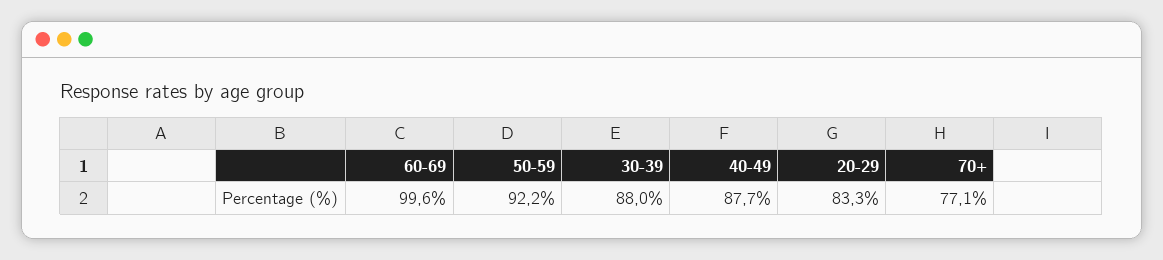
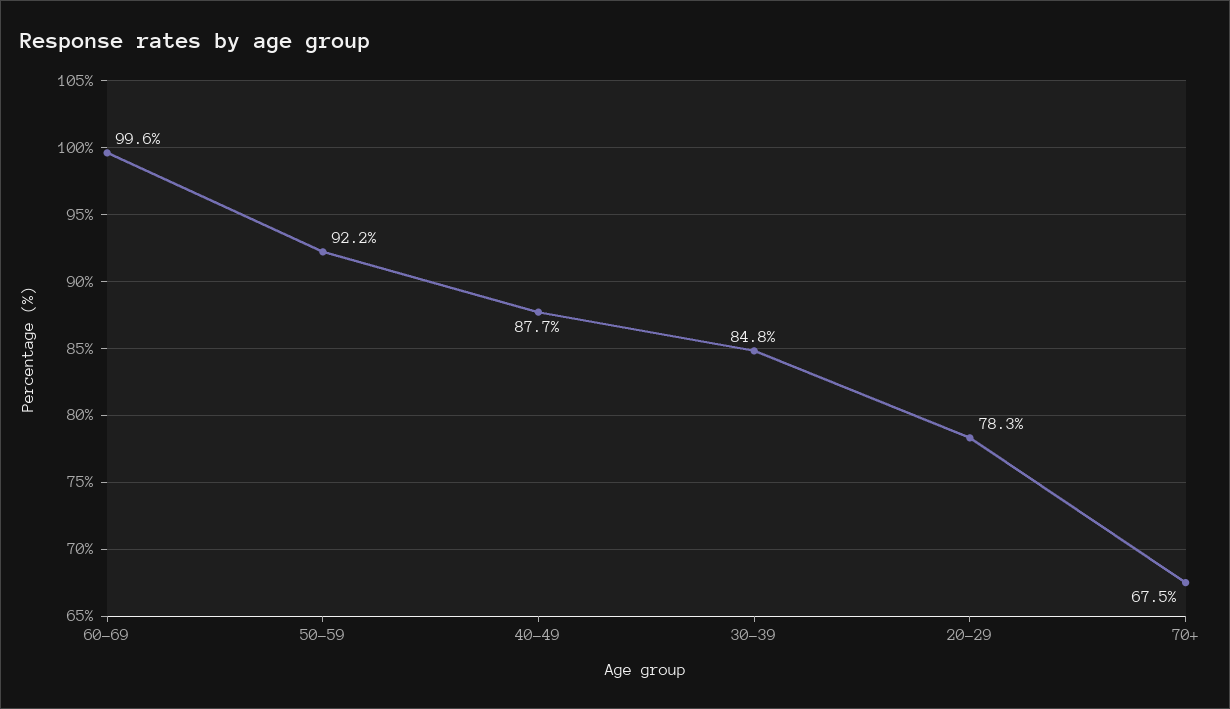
  {
    "60-69": 99.6,
    "50-59": 92.2,
-   "30-39": 88,
+   "30-39": 84.8,
    "40-49": 87.7,
-   "20-29": 83.3,
+   "20-29": 78.3,
-   "70+": 77.1
+   "70+": 67.5
  }

